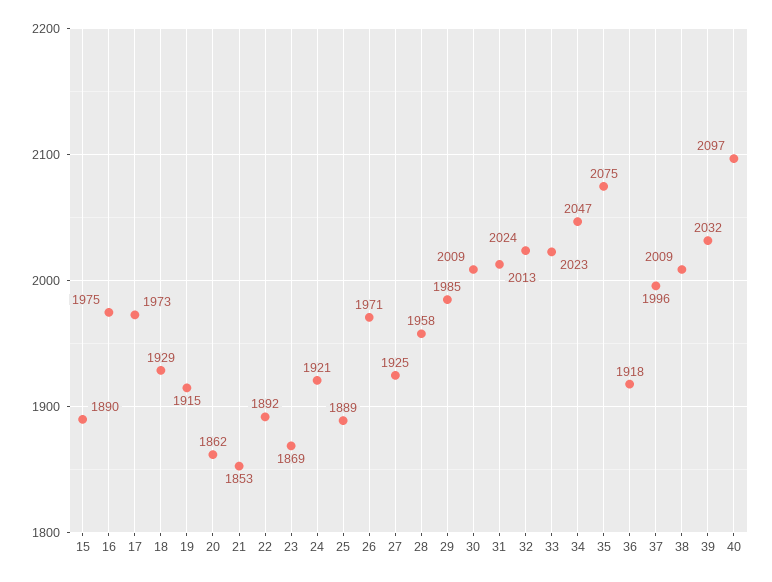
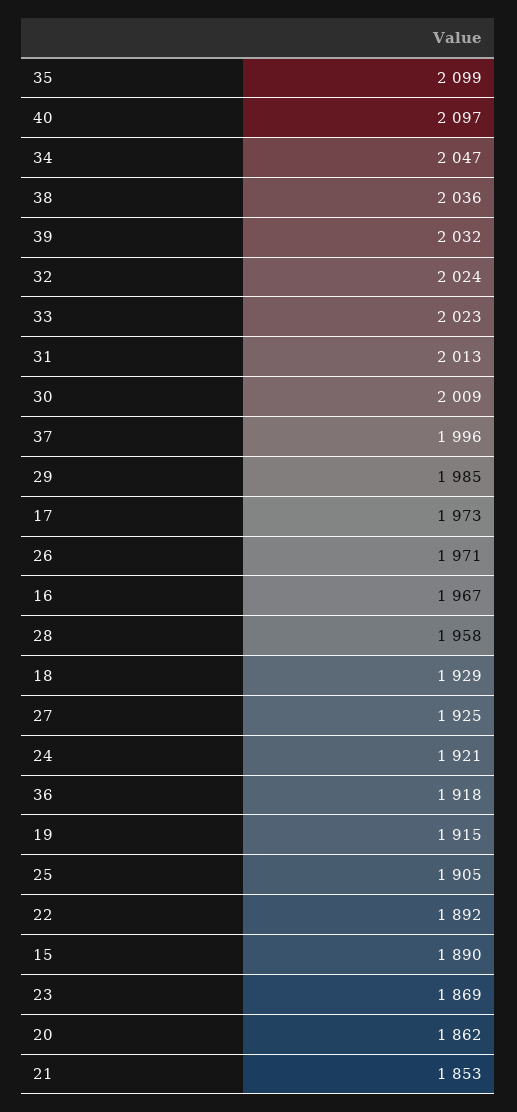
  {
    "15": 1890,
-   "16": 1975,
+   "16": 1967,
    "17": 1973,
    "18": 1929,
    "19": 1915,
    "20": 1862,
    "21": 1853,
    "22": 1892,
    "23": 1869,
    "24": 1921,
-   "25": 1889,
+   "25": 1905,
    "26": 1971,
    "27": 1925,
    "28": 1958,
    "29": 1985,
    "30": 2009,
    "31": 2013,
    "32": 2024,
    "33": 2023,
    "34": 2047,
-   "35": 2075,
+   "35": 2099,
    "36": 1918,
    "37": 1996,
-   "38": 2009,
+   "38": 2036,
    "39": 2032,
    "40": 2097
  }

